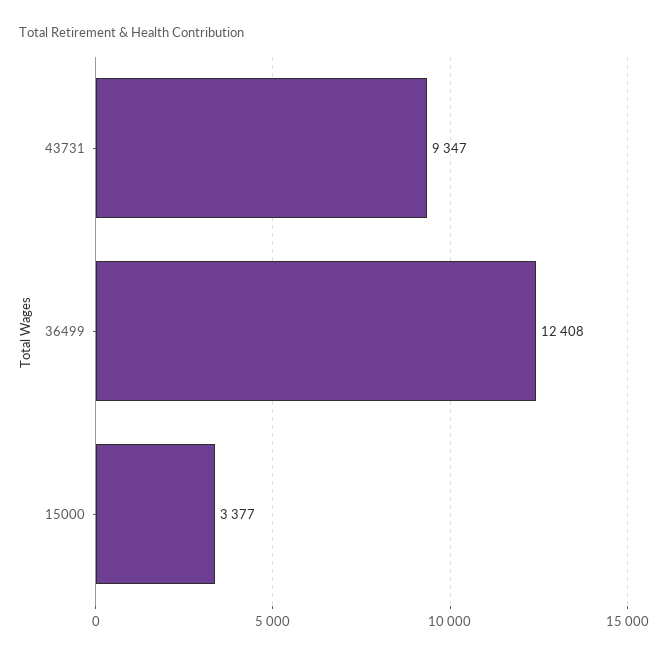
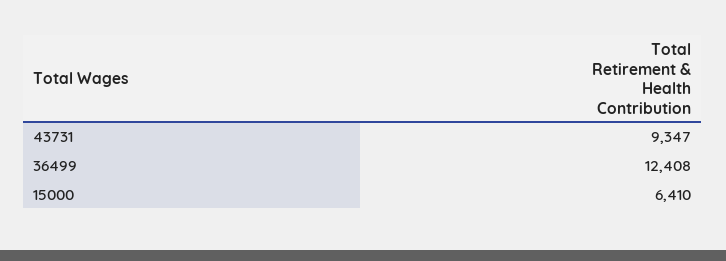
  {
    "43731": 9347,
    "36499": 12408,
-   "15000": 3377
+   "15000": 6410
  }

